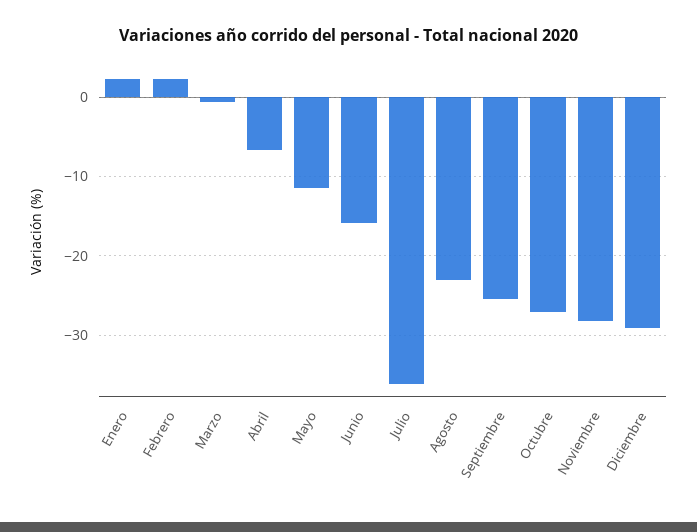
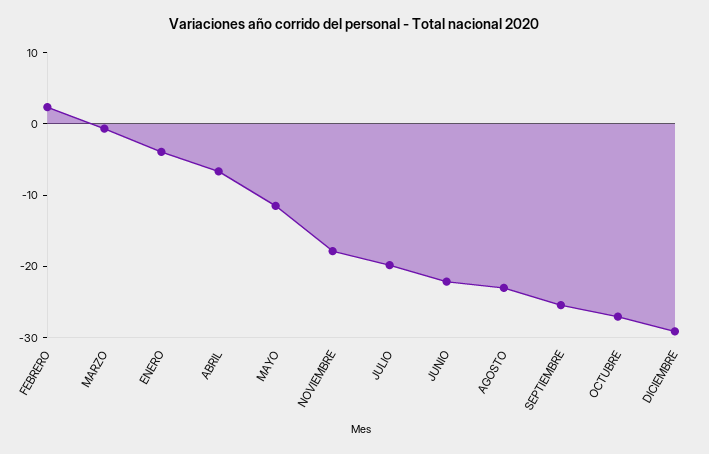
  {
-   "Enero": 2,
+   "Enero": -4,
    "Febrero": 2,
    "Marzo": -1,
    "Abril": -7,
    "Mayo": -12,
-   "Junio": -16,
+   "Junio": -22,
-   "Julio": -36,
+   "Julio": -20,
    "Agosto": -23,
    "Septiembre": -25,
    "Octubre": -27,
-   "Noviembre": -28,
+   "Noviembre": -18,
    "Diciembre": -29
  }

